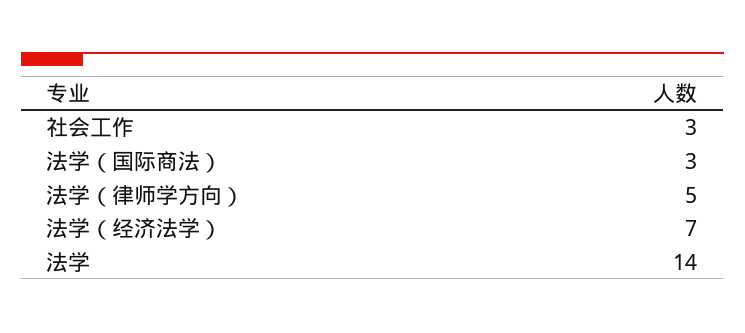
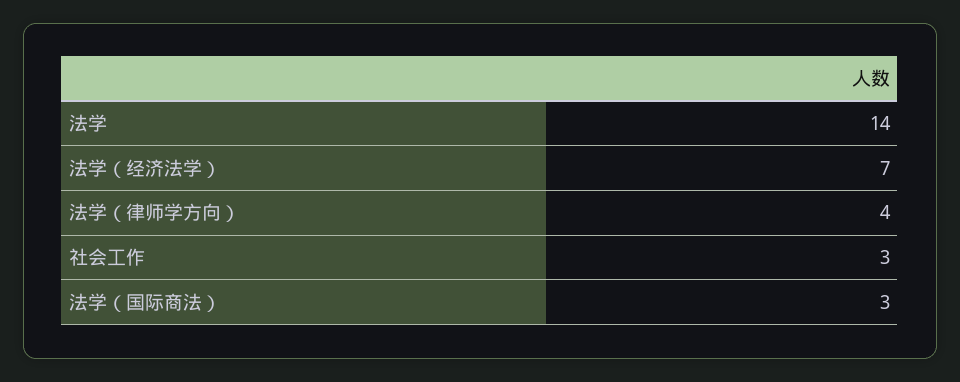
  {
    "社会工作": 3,
    "法学（国际商法）": 3,
-   "法学（律师学方向）": 5,
+   "法学（律师学方向）": 4,
    "法学（经济法学）": 7,
    "法学": 14
  }

